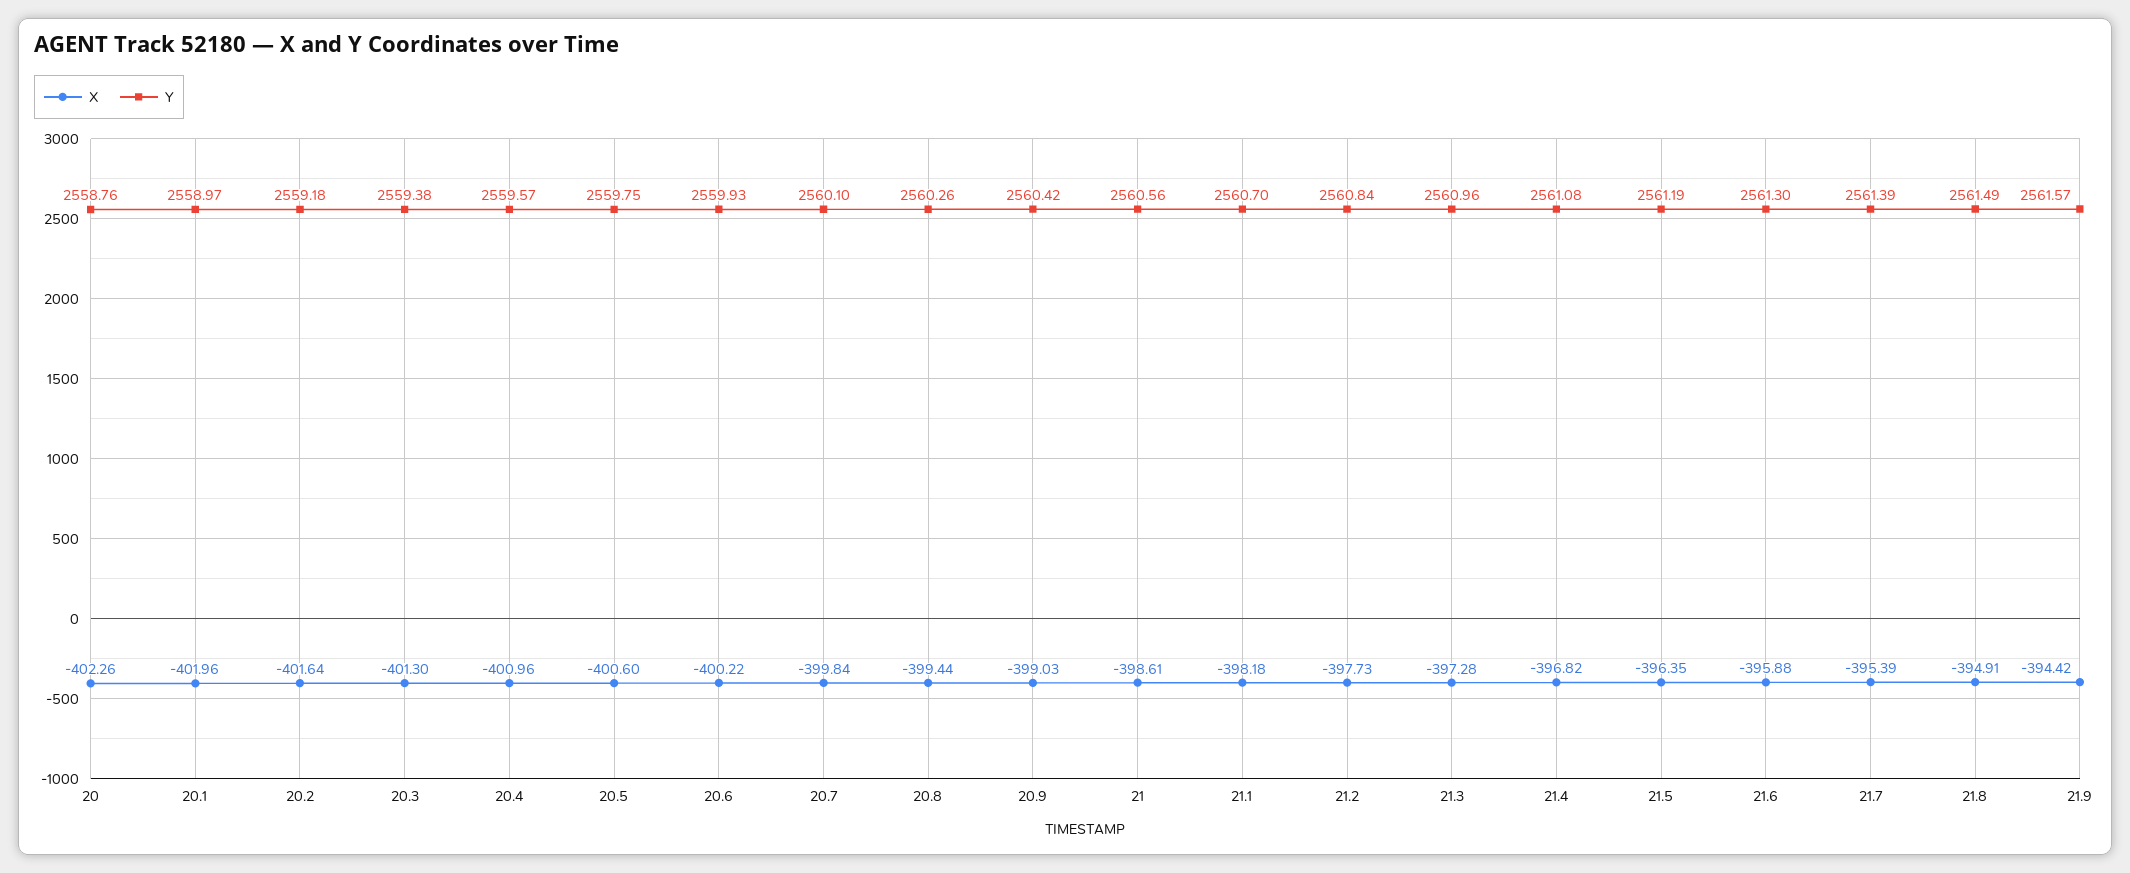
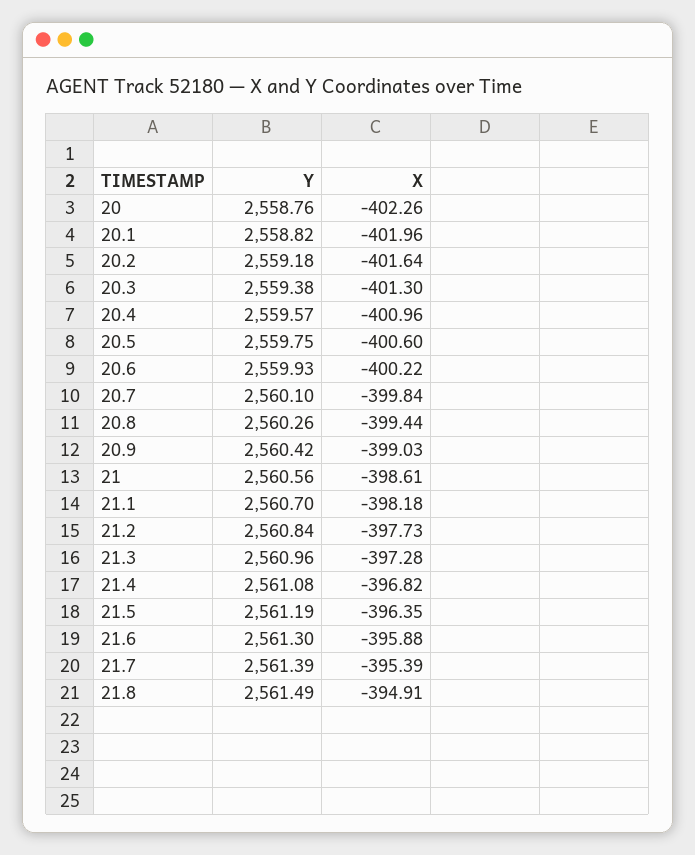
  {
    "X": {
      "20": -402.26,
      "20.1": -401.96,
      "20.2": -401.64,
      "20.3": -401.3,
      "20.4": -400.96,
      "20.5": -400.6,
      "20.6": -400.22,
      "20.7": -399.84,
      "20.8": -399.44,
      "20.9": -399.03,
      "21": -398.61,
      "21.1": -398.18,
      "21.2": -397.73,
      "21.3": -397.28,
      "21.4": -396.82,
      "21.5": -396.35,
      "21.6": -395.88,
      "21.7": -395.39,
-     "21.8": -394.91,
+     "21.8": -394.91
-     "21.9": -394.42
    },
    "Y": {
      "20": 2558.76,
-     "20.1": 2558.97,
+     "20.1": 2558.82,
      "20.2": 2559.18,
      "20.3": 2559.38,
      "20.4": 2559.57,
      "20.5": 2559.75,
      "20.6": 2559.93,
      "20.7": 2560.1,
      "20.8": 2560.26,
      "20.9": 2560.42,
      "21": 2560.56,
      "21.1": 2560.7,
      "21.2": 2560.84,
      "21.3": 2560.96,
      "21.4": 2561.08,
      "21.5": 2561.19,
      "21.6": 2561.3,
      "21.7": 2561.39,
-     "21.8": 2561.49,
+     "21.8": 2561.49
-     "21.9": 2561.57
    }
  }

